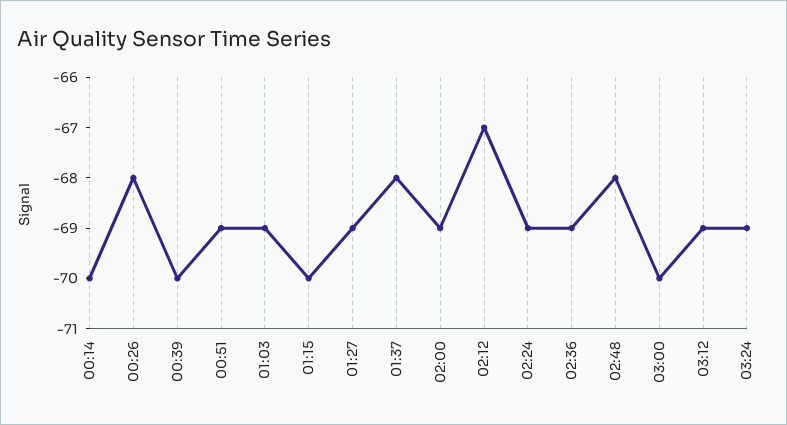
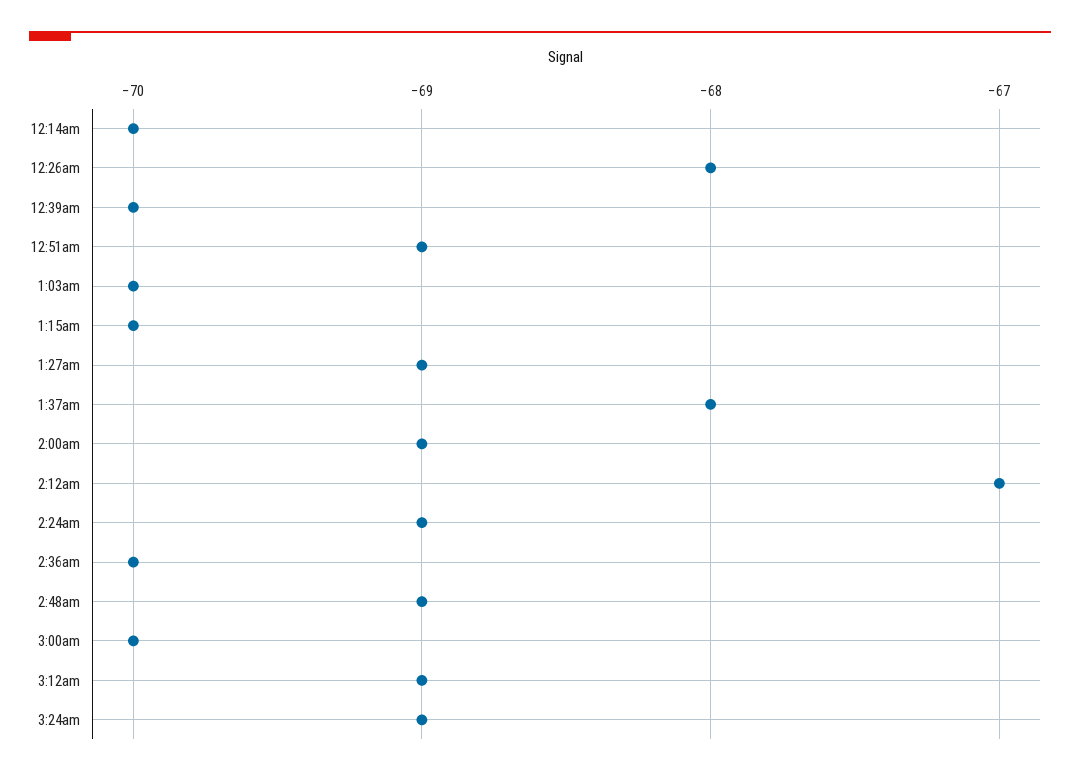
  {
    "00:14": -70,
    "00:26": -68,
    "00:39": -70,
    "00:51": -69,
-   "01:03": -69,
+   "01:03": -70,
    "01:15": -70,
    "01:27": -69,
    "01:37": -68,
    "02:00": -69,
    "02:12": -67,
    "02:24": -69,
-   "02:36": -69,
+   "02:36": -70,
-   "02:48": -68,
+   "02:48": -69,
    "03:00": -70,
    "03:12": -69,
    "03:24": -69
  }

